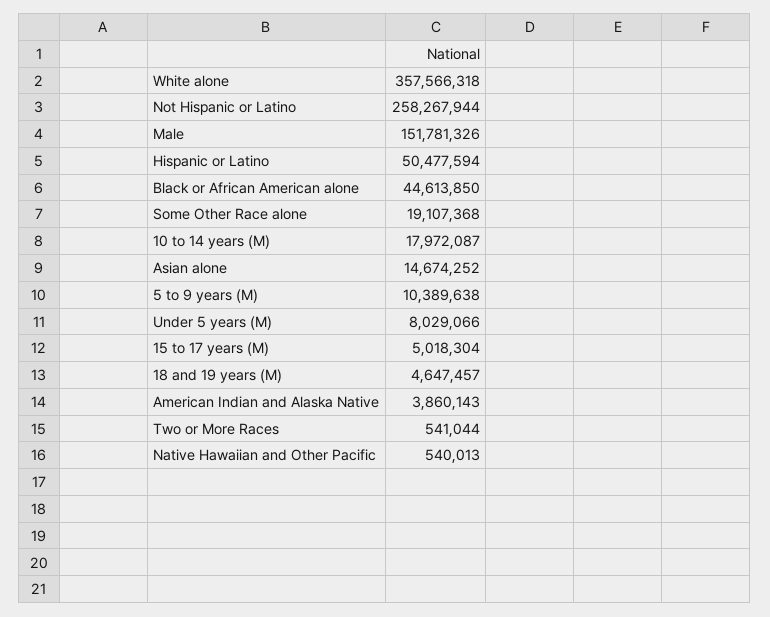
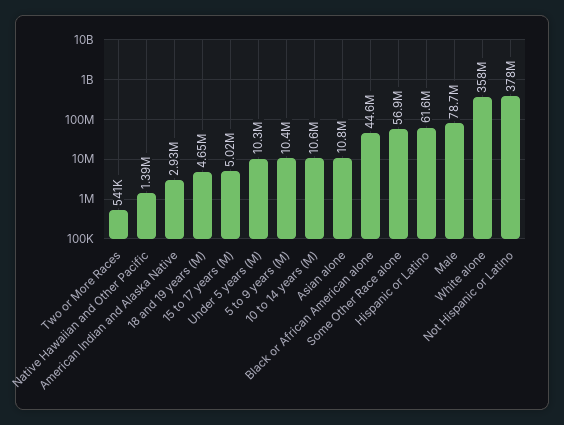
  {
    "White alone": 357566318,
-   "Not Hispanic or Latino": 258267944,
+   "Not Hispanic or Latino": 378000000,
-   "Male": 151781326,
+   "Male": 78700000,
-   "Hispanic or Latino": 50477594,
+   "Hispanic or Latino": 61600000,
    "Black or African American alone": 44613850,
-   "Some Other Race alone": 19107368,
+   "Some Other Race alone": 56900000,
-   "10 to 14 years (M)": 17972087,
+   "10 to 14 years (M)": 10600000,
-   "Asian alone": 14674252,
+   "Asian alone": 10800000,
    "5 to 9 years (M)": 10389638,
-   "Under 5 years (M)": 8029066,
+   "Under 5 years (M)": 10300000,
    "15 to 17 years (M)": 5018304,
    "18 and 19 years (M)": 4647457,
-   "American Indian and Alaska Native": 3860143,
+   "American Indian and Alaska Native": 2930000,
    "Two or More Races": 541044,
-   "Native Hawaiian and Other Pacific": 540013
+   "Native Hawaiian and Other Pacific": 1390000
  }

